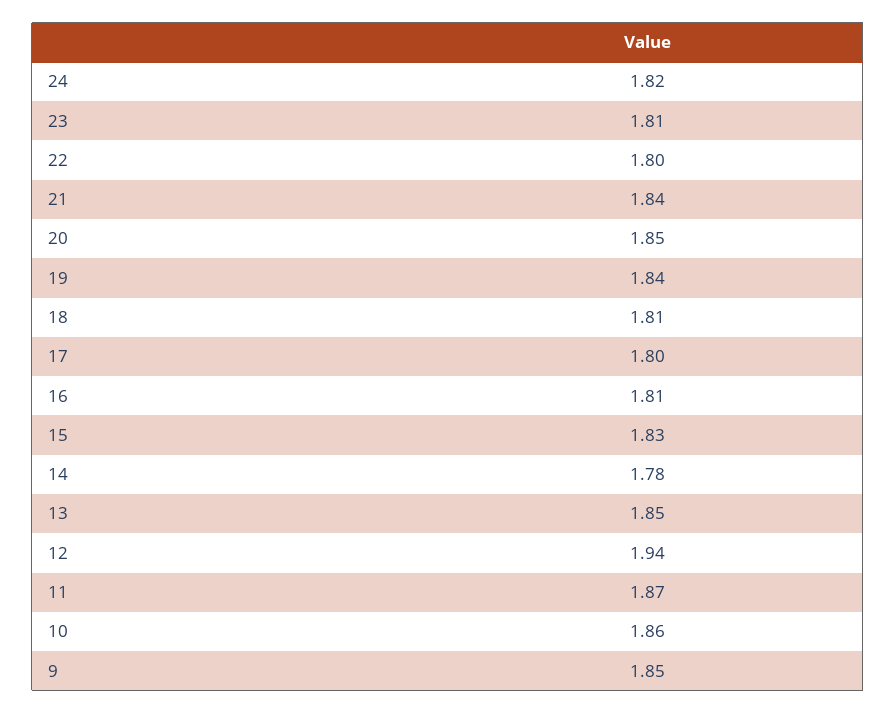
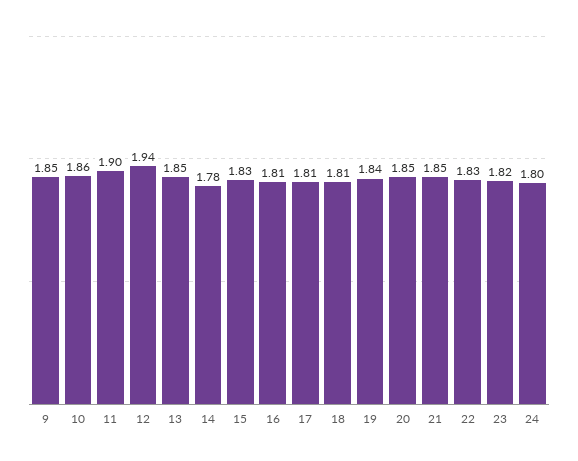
  {
-   "24": 1.82,
+   "24": 1.8,
-   "23": 1.81,
+   "23": 1.82,
-   "22": 1.8,
+   "22": 1.83,
-   "21": 1.84,
+   "21": 1.85,
    "20": 1.85,
    "19": 1.84,
    "18": 1.81,
-   "17": 1.8,
+   "17": 1.81,
    "16": 1.81,
    "15": 1.83,
    "14": 1.78,
    "13": 1.85,
    "12": 1.94,
-   "11": 1.87,
+   "11": 1.9,
    "10": 1.86,
    "9": 1.85
  }

